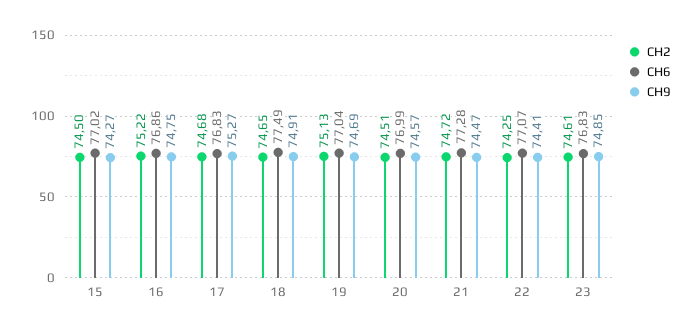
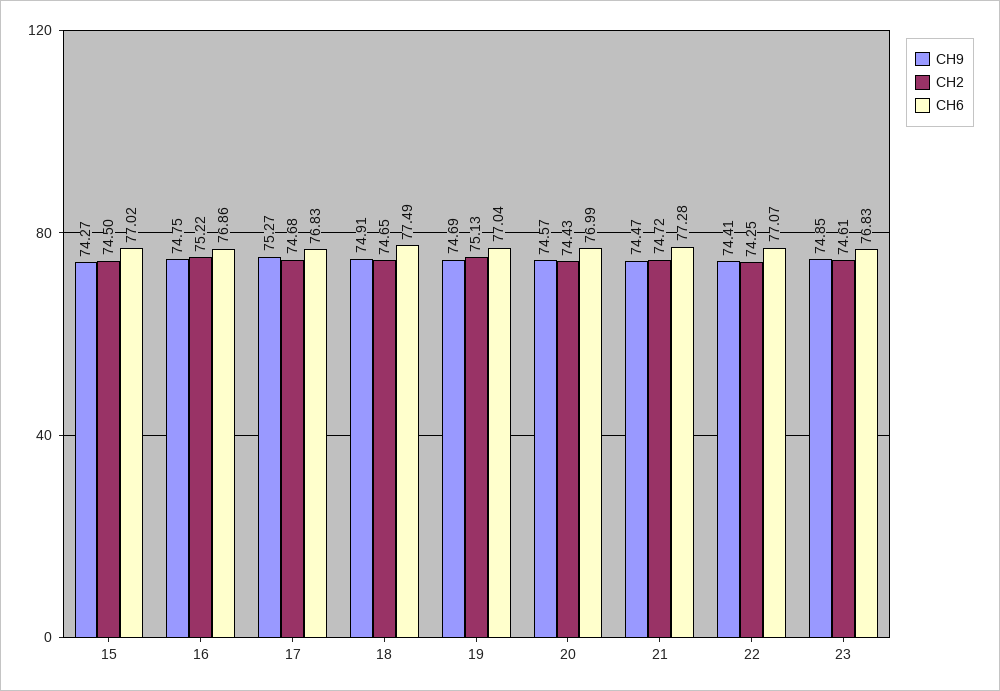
  {
    "CH2": {
      "15": 74.5,
      "16": 75.22,
      "17": 74.68,
      "18": 74.65,
      "19": 75.13,
-     "20": 74.51,
+     "20": 74.43,
      "21": 74.72,
      "22": 74.25,
      "23": 74.61
    },
    "CH6": {
      "15": 77.02,
      "16": 76.86,
      "17": 76.83,
      "18": 77.49,
      "19": 77.04,
      "20": 76.99,
      "21": 77.28,
      "22": 77.07,
      "23": 76.83
    },
    "CH9": {
      "15": 74.27,
      "16": 74.75,
      "17": 75.27,
      "18": 74.91,
      "19": 74.69,
      "20": 74.57,
      "21": 74.47,
      "22": 74.41,
      "23": 74.85
    }
  }

